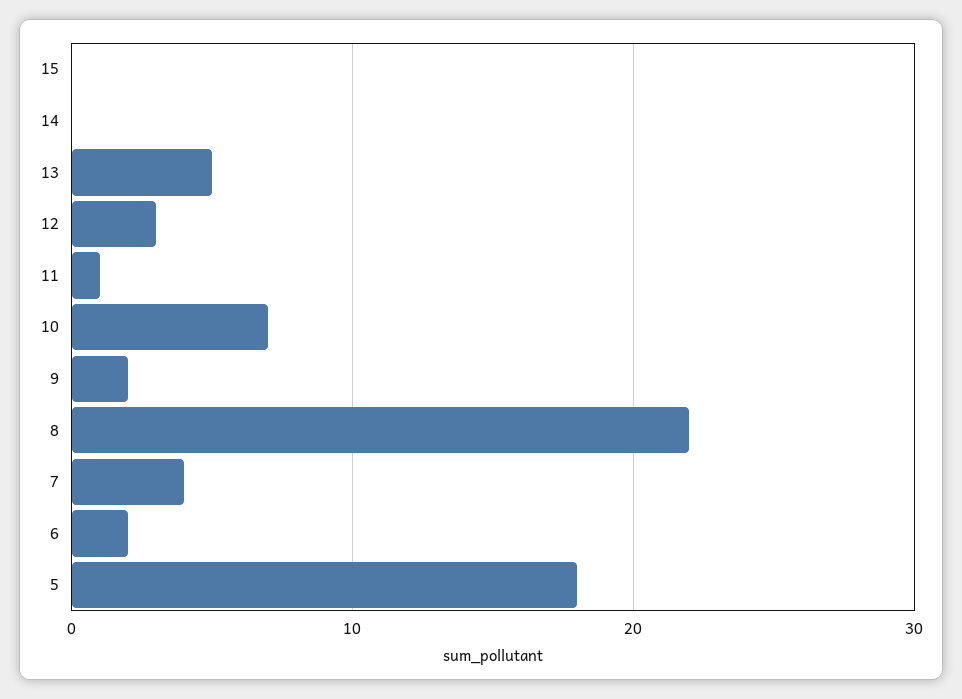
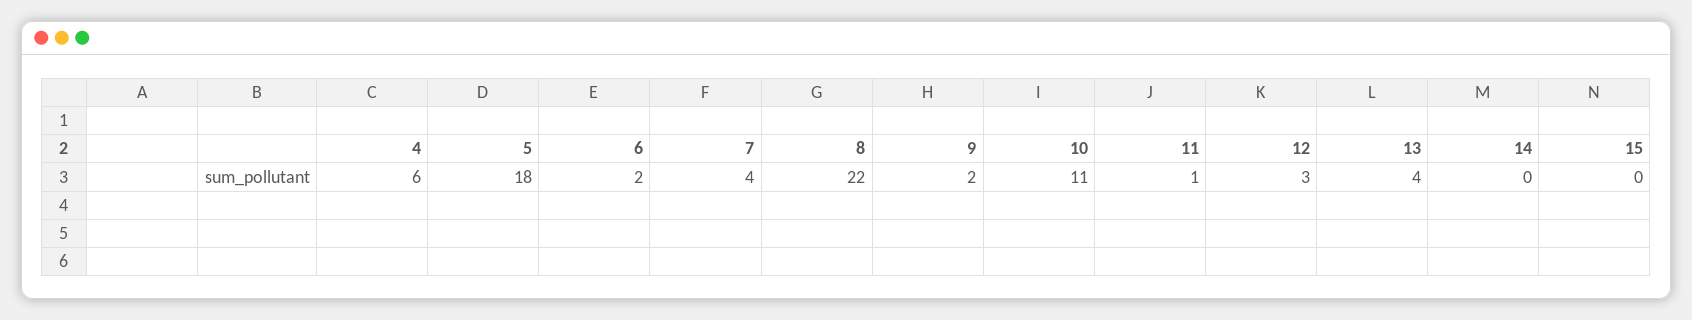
  {
    "15": 0,
    "14": 0,
-   "13": 5,
+   "13": 4,
    "12": 3,
    "11": 1,
-   "10": 7,
+   "10": 11,
    "9": 2,
    "8": 22,
    "7": 4,
    "6": 2,
-   "5": 18
+   "5": 18,
+   "4": 6
  }

